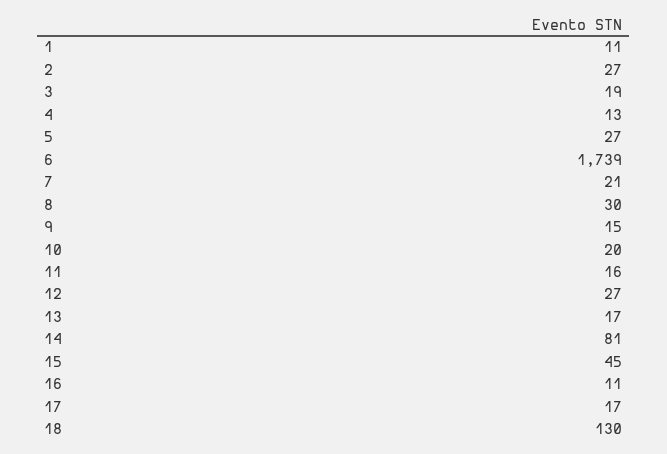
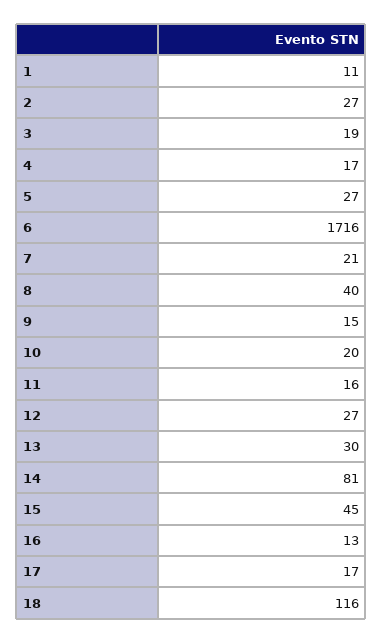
  {
    "1": 11,
    "2": 27,
    "3": 19,
-   "4": 13,
+   "4": 17,
    "5": 27,
-   "6": 1739,
+   "6": 1716,
    "7": 21,
-   "8": 30,
+   "8": 40,
    "9": 15,
    "10": 20,
    "11": 16,
    "12": 27,
-   "13": 17,
+   "13": 30,
    "14": 81,
    "15": 45,
-   "16": 11,
+   "16": 13,
    "17": 17,
-   "18": 130
+   "18": 116
  }

